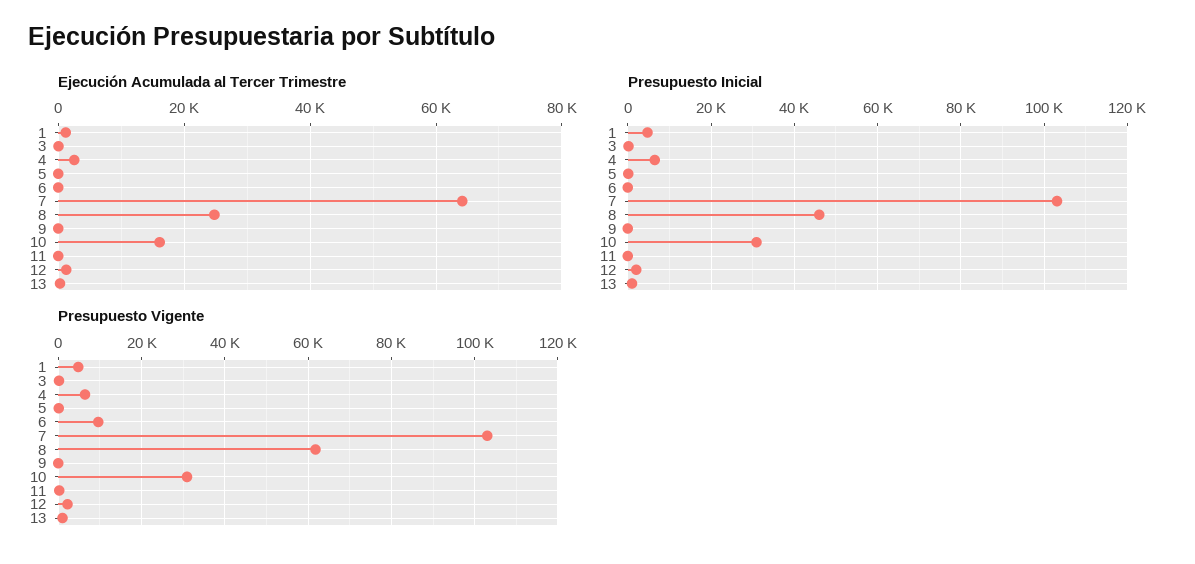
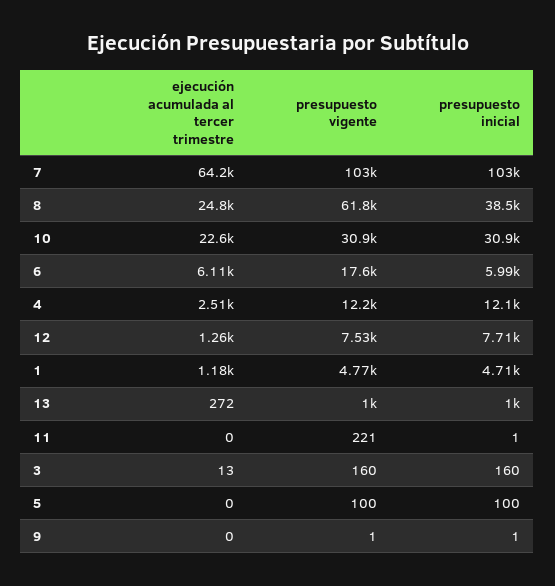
  {
    "Ejecución Acumulada al Tercer Trimestre": {
      "1": 1180,
      "3": 13,
      "4": 2510,
      "5": 0,
-     "6": 0,
+     "6": 6110,
      "7": 64200,
      "8": 24800,
      "9": 0,
-     "10": 16000,
+     "10": 22600,
      "11": 0,
      "12": 1260,
      "13": 272
    },
    "Presupuesto Inicial": {
      "1": 4710,
      "3": 160,
-     "4": 6000,
+     "4": 12100,
      "5": 100,
-     "6": 0,
+     "6": 5990,
      "7": 103000,
-     "8": 46000,
+     "8": 38500,
      "9": 1,
      "10": 30900,
      "11": 1,
-     "12": 2000,
+     "12": 7710,
      "13": 1000
    },
    "Presupuesto Vigente": {
      "1": 4770,
      "3": 160,
-     "4": 6000,
+     "4": 12200,
      "5": 100,
-     "6": 10000,
+     "6": 17600,
      "7": 103000,
      "8": 61800,
      "9": 1,
      "10": 30900,
      "11": 221,
-     "12": 2000,
+     "12": 7530,
      "13": 1000
    }
  }

